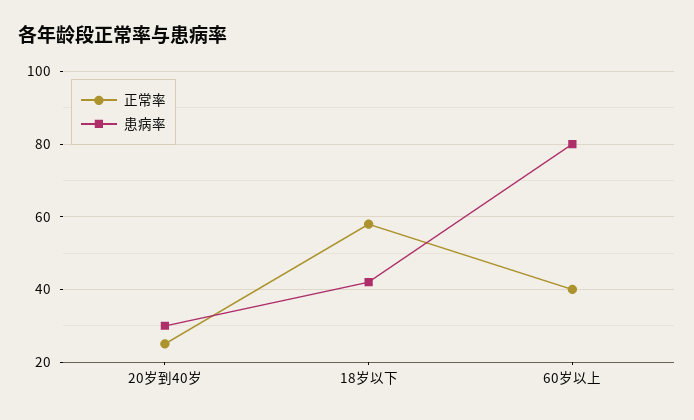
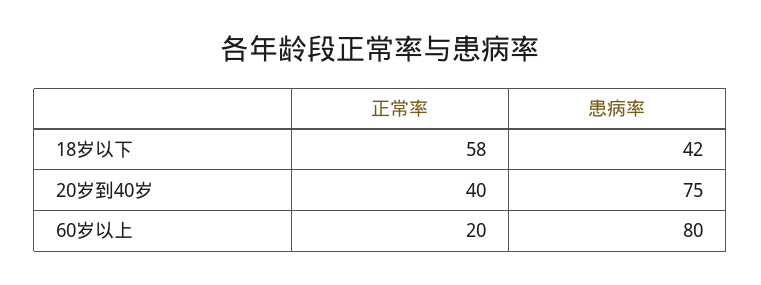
  {
    "正常率": {
-     "20岁到40岁": 25,
+     "20岁到40岁": 40,
      "18岁以下": 58,
-     "60岁以上": 40
+     "60岁以上": 20
    },
    "患病率": {
-     "20岁到40岁": 30,
+     "20岁到40岁": 75,
      "18岁以下": 42,
      "60岁以上": 80
    }
  }

